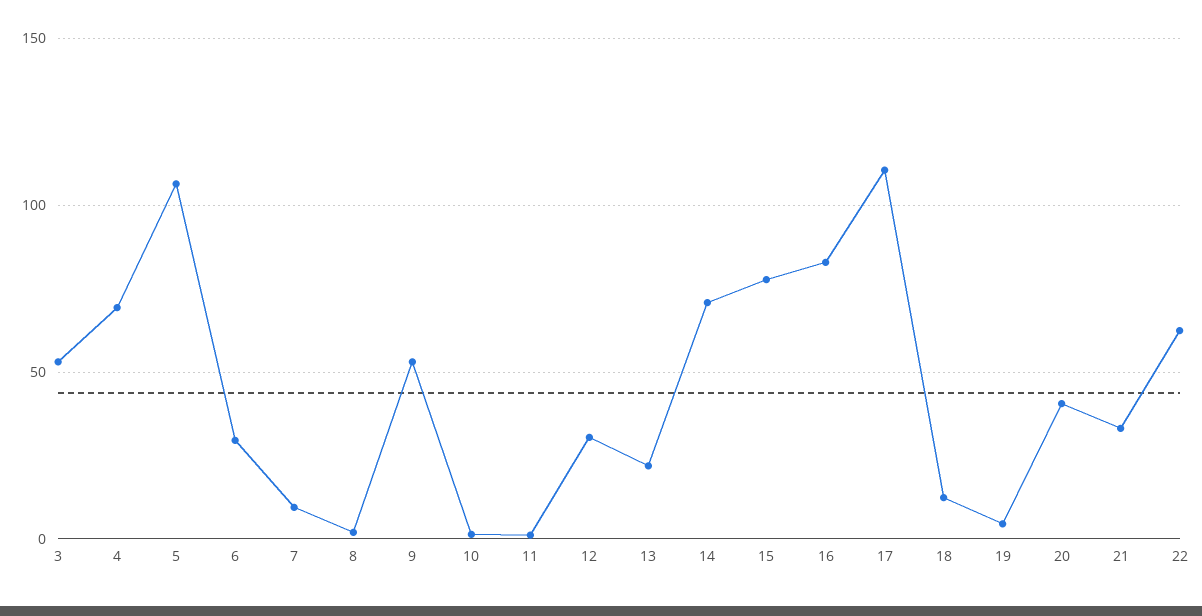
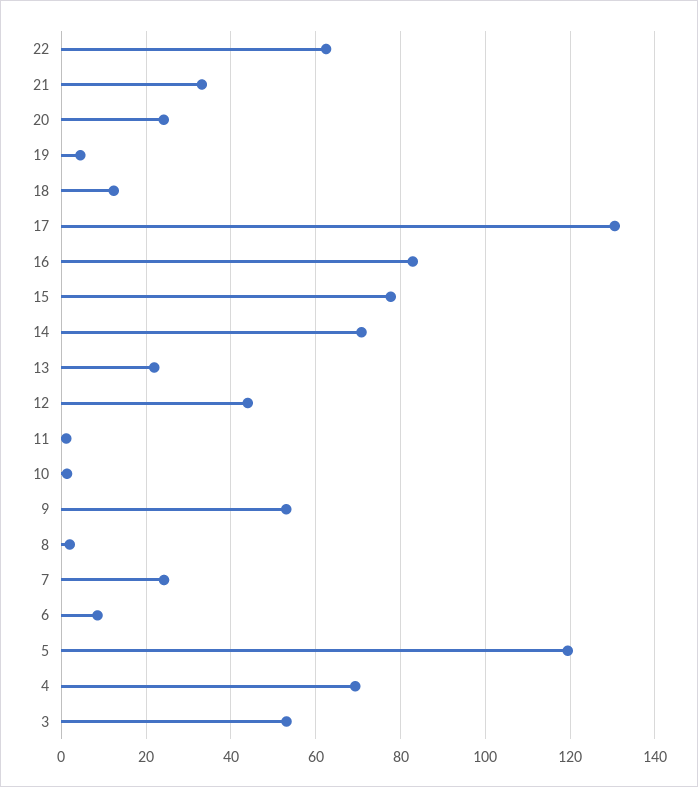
  {
    "3": 54,
    "4": 70,
-   "5": 105,
+   "5": 120,
-   "6": 30,
+   "6": 8,
-   "7": 10,
+   "7": 24,
    "8": 2,
    "9": 54,
    "10": 2,
    "11": 2,
-   "12": 30,
+   "12": 44,
    "13": 22,
    "14": 70,
    "15": 78,
    "16": 82,
-   "17": 110,
+   "17": 130,
    "18": 12,
    "19": 4,
-   "20": 40,
+   "20": 24,
    "21": 34,
    "22": 62
  }

